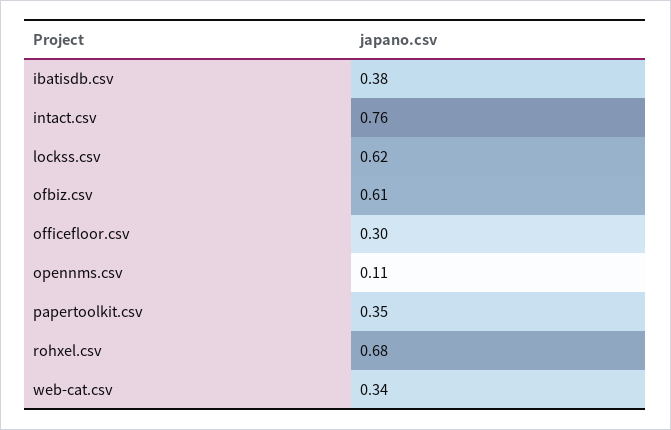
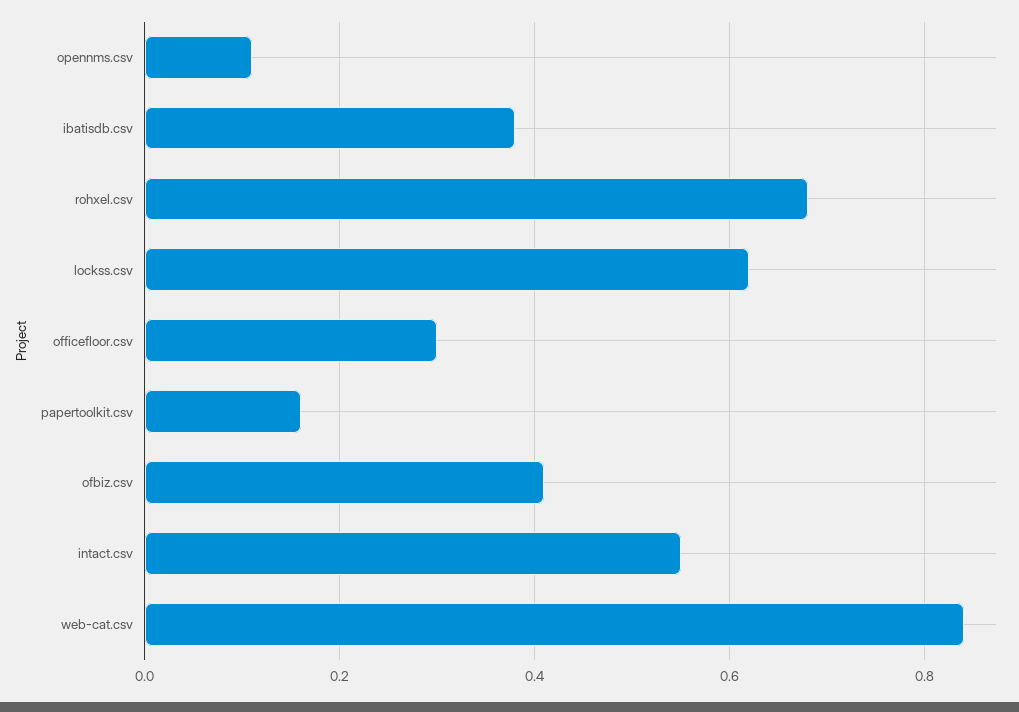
  {
    "ibatisdb.csv": 0.38,
-   "intact.csv": 0.76,
+   "intact.csv": 0.55,
    "lockss.csv": 0.62,
-   "ofbiz.csv": 0.61,
+   "ofbiz.csv": 0.4,
    "officefloor.csv": 0.3,
    "opennms.csv": 0.11,
-   "papertoolkit.csv": 0.35,
+   "papertoolkit.csv": 0.15,
    "rohxel.csv": 0.68,
-   "web-cat.csv": 0.34
+   "web-cat.csv": 0.85
  }

